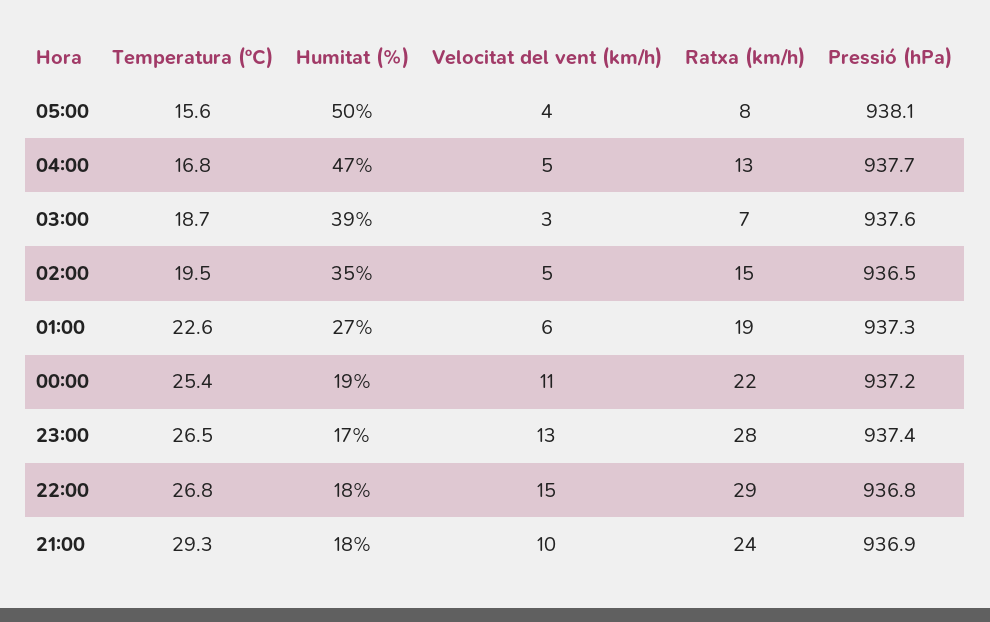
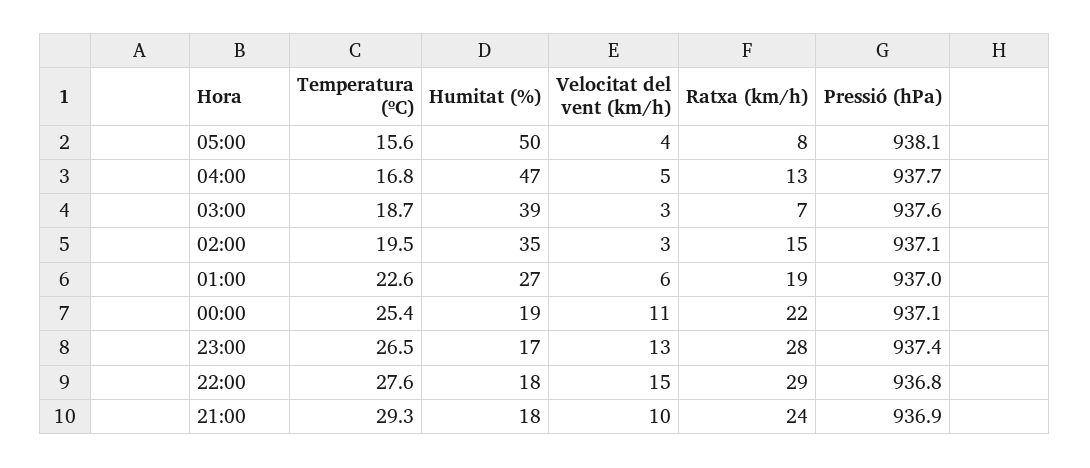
  {
    "Temperatura (ºC)": {
      "05:00": 15.6,
      "04:00": 16.8,
      "03:00": 18.7,
      "02:00": 19.5,
      "01:00": 22.6,
      "00:00": 25.4,
      "23:00": 26.5,
-     "22:00": 26.8,
+     "22:00": 27.6,
      "21:00": 29.3
    },
    "Humitat (%)": {
      "05:00": 50,
      "04:00": 47,
      "03:00": 39,
      "02:00": 35,
      "01:00": 27,
      "00:00": 19,
      "23:00": 17,
      "22:00": 18,
      "21:00": 18
    },
    "Velocitat del vent (km/h)": {
      "05:00": 4,
      "04:00": 5,
      "03:00": 3,
-     "02:00": 5,
+     "02:00": 3,
      "01:00": 6,
      "00:00": 11,
      "23:00": 13,
      "22:00": 15,
      "21:00": 10
    },
    "Ratxa (km/h)": {
      "05:00": 8,
      "04:00": 13,
      "03:00": 7,
      "02:00": 15,
      "01:00": 19,
      "00:00": 22,
      "23:00": 28,
      "22:00": 29,
      "21:00": 24
    },
    "Pressió (hPa)": {
      "05:00": 938.1,
      "04:00": 937.7,
      "03:00": 937.6,
-     "02:00": 936.5,
+     "02:00": 937.1,
-     "01:00": 937.3,
+     "01:00": 937,
-     "00:00": 937.2,
+     "00:00": 937.1,
      "23:00": 937.4,
      "22:00": 936.8,
      "21:00": 936.9
    }
  }

